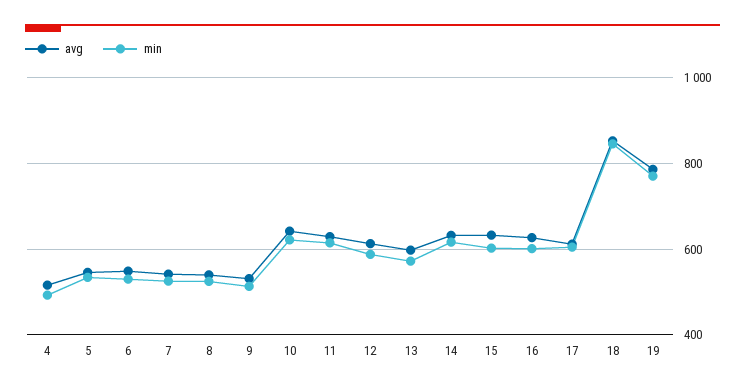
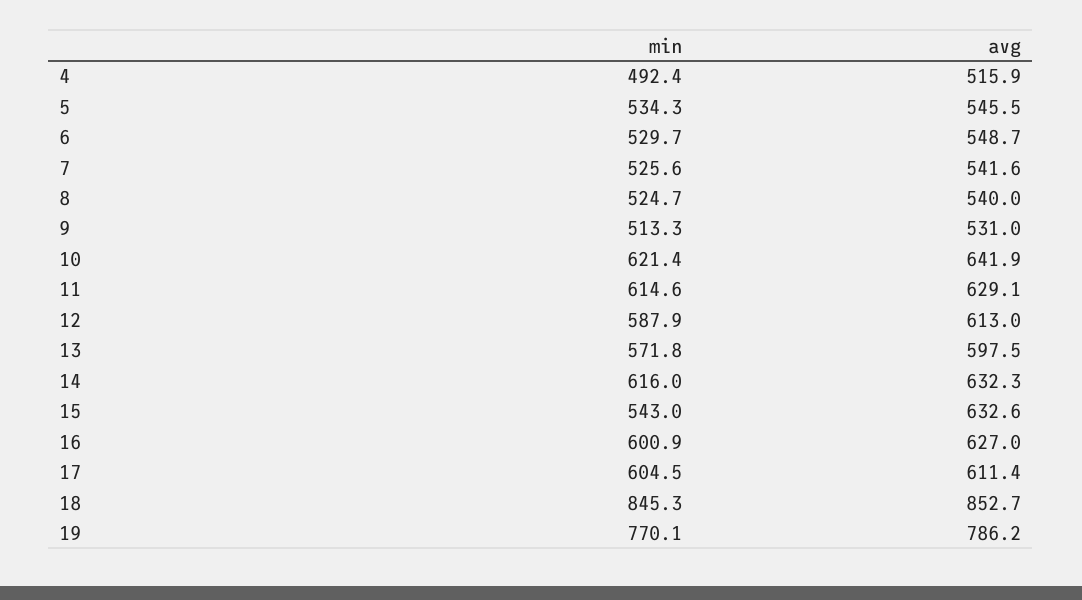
  {
    "avg": {
      "4": 515.9,
      "5": 545.5,
      "6": 548.7,
      "7": 541.6,
      "8": 540,
      "9": 531,
      "10": 641.9,
      "11": 629.1,
      "12": 613,
      "13": 597.5,
      "14": 632.3,
      "15": 632.6,
      "16": 627,
      "17": 611.4,
      "18": 852.7,
      "19": 786.2
    },
    "min": {
      "4": 492.4,
      "5": 534.3,
      "6": 529.7,
      "7": 525.6,
      "8": 524.7,
      "9": 513.3,
      "10": 621.4,
      "11": 614.6,
      "12": 587.9,
      "13": 571.8,
      "14": 616,
-     "15": 600,
+     "15": 543,
      "16": 600.9,
      "17": 604.5,
      "18": 845.3,
      "19": 770.1
    }
  }

